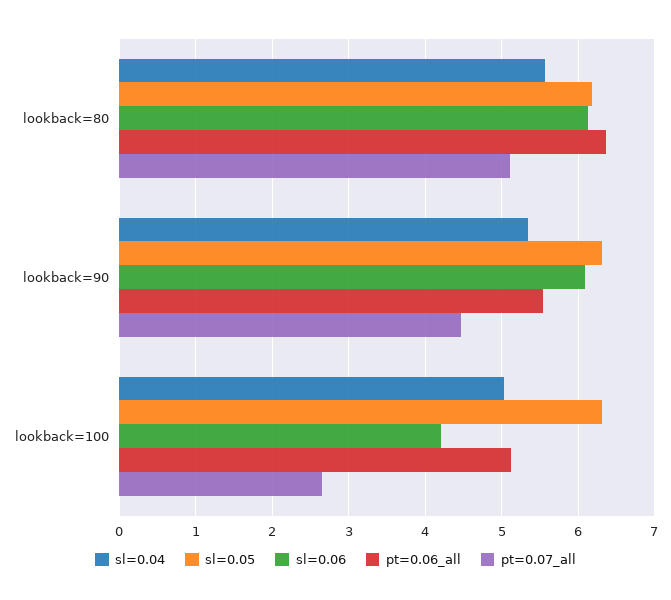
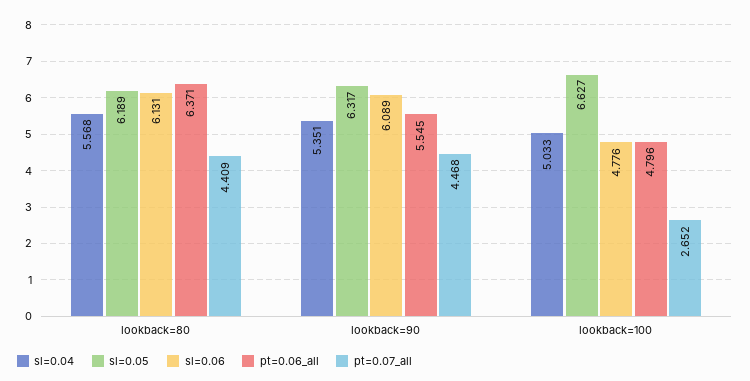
  {
    "sl=0.04": {
      "lookback=80": 5.568,
      "lookback=90": 5.351,
      "lookback=100": 5.033
    },
    "sl=0.05": {
      "lookback=80": 6.189,
      "lookback=90": 6.317,
-     "lookback=100": 6.3
+     "lookback=100": 6.627
    },
    "sl=0.06": {
      "lookback=80": 6.131,
      "lookback=90": 6.089,
-     "lookback=100": 4.2
+     "lookback=100": 4.776
    },
    "pt=0.06_all": {
      "lookback=80": 6.371,
      "lookback=90": 5.545,
-     "lookback=100": 5.1
+     "lookback=100": 4.796
    },
    "pt=0.07_all": {
-     "lookback=80": 5.1,
+     "lookback=80": 4.409,
      "lookback=90": 4.468,
      "lookback=100": 2.652
    }
  }

